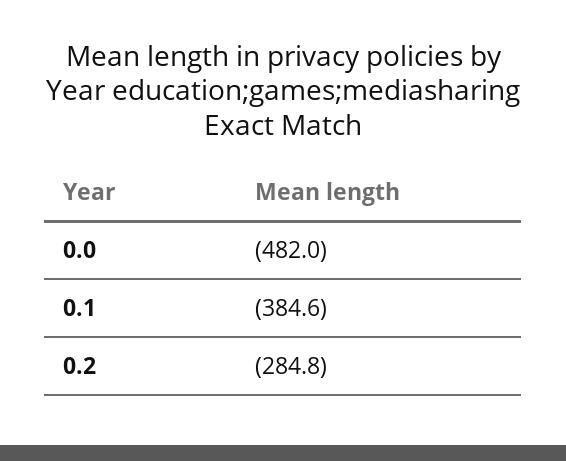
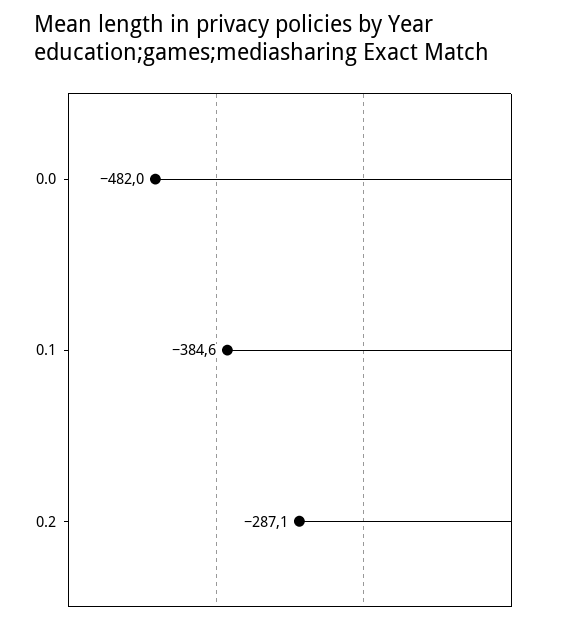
  {
    "0.0": -482,
    "0.1": -384.6,
-   "0.2": -284.8
+   "0.2": -287.1
  }

